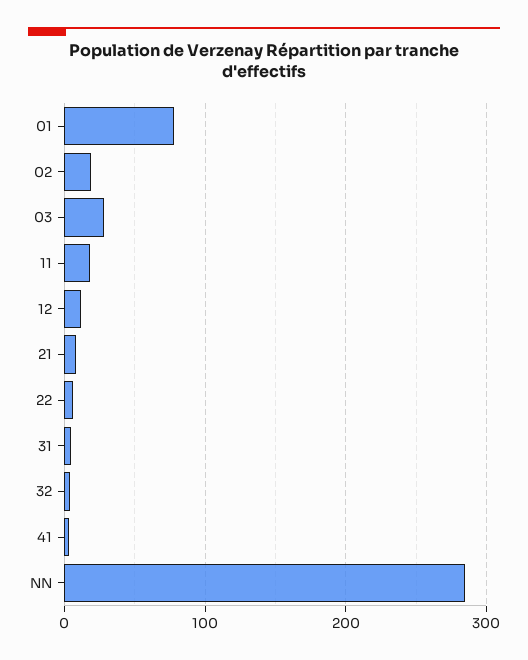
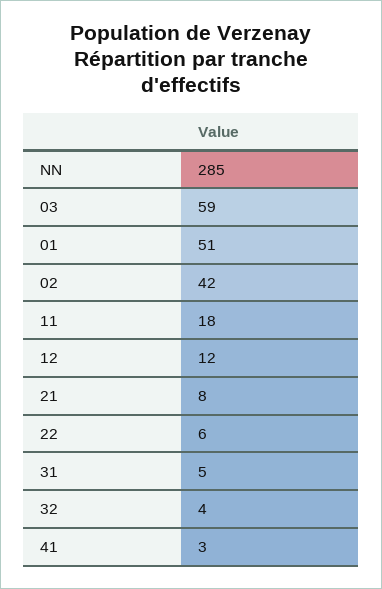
  {
-   "01": 80,
+   "01": 51,
-   "02": 20,
+   "02": 42,
-   "03": 30,
+   "03": 59,
    "11": 18,
    "12": 12,
    "21": 8,
    "22": 6,
    "31": 5,
    "32": 4,
    "41": 3,
    "NN": 285
  }

